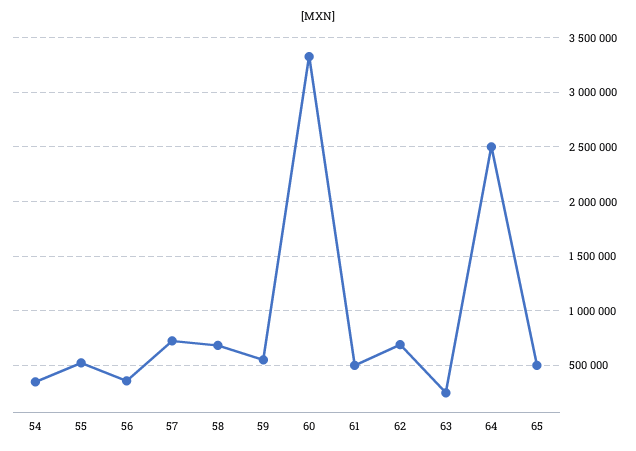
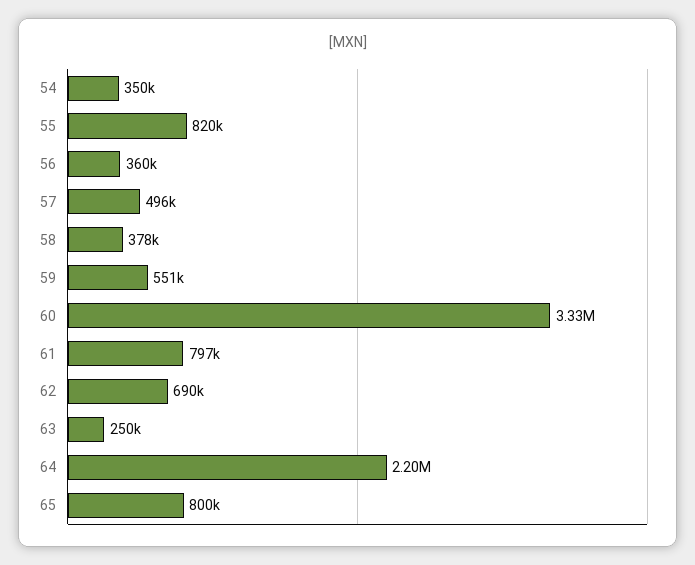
  {
    "54": 350000,
-   "55": 500000,
+   "55": 820000,
    "56": 360000,
-   "57": 700000,
+   "57": 496000,
-   "58": 700000,
+   "58": 378000,
    "59": 551000,
    "60": 3330000,
-   "61": 500000,
+   "61": 797000,
    "62": 690000,
    "63": 250000,
-   "64": 2500000,
+   "64": 2200000,
-   "65": 500000
+   "65": 800000
  }

